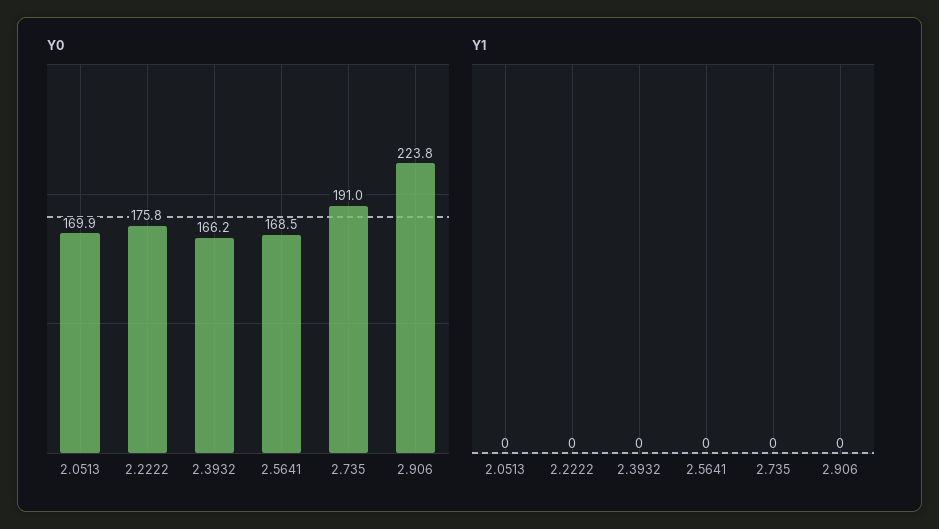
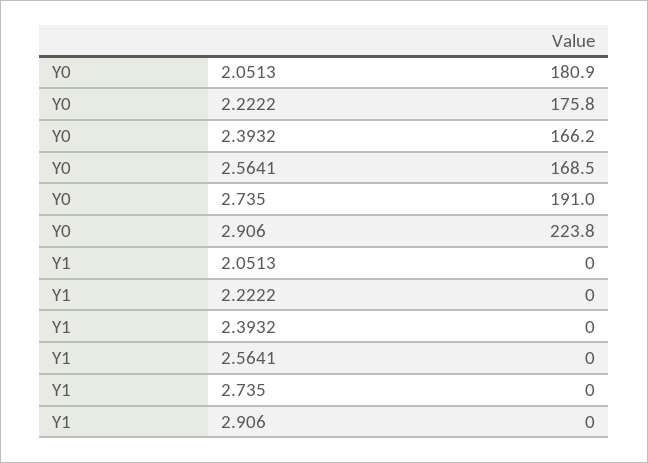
  {
    "Y0": {
-     "2.0513": 169.9,
+     "2.0513": 180.9,
      "2.2222": 175.8,
      "2.3932": 166.2,
      "2.5641": 168.5,
      "2.735": 191,
      "2.906": 223.8
    },
    "Y1": {
      "2.0513": 0,
      "2.2222": 0,
      "2.3932": 0,
      "2.5641": 0,
      "2.735": 0,
      "2.906": 0
    }
  }

